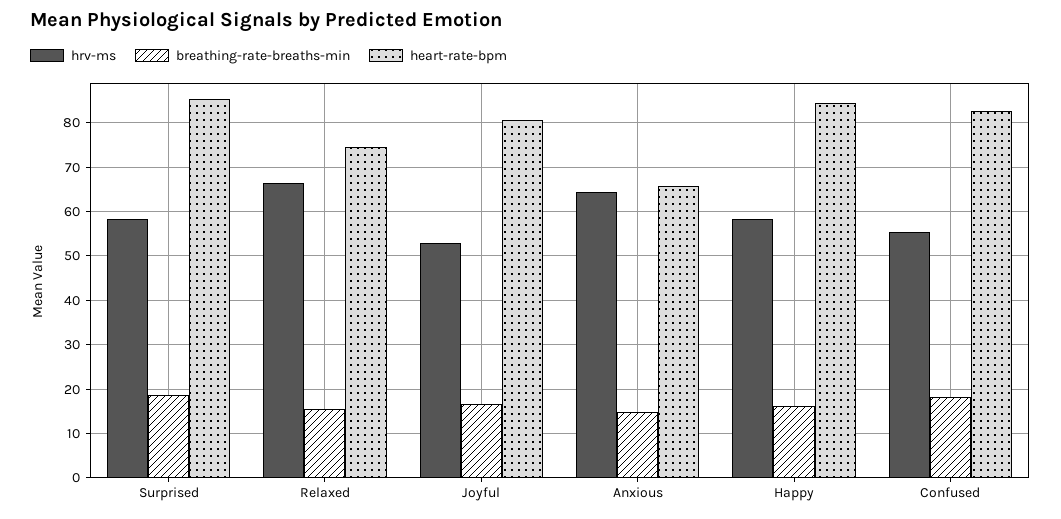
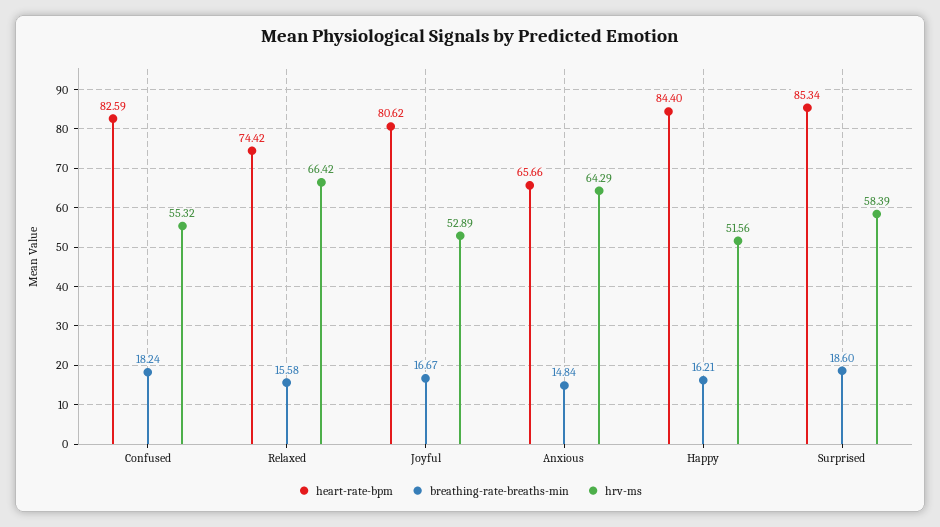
  {
    "hrv-ms": {
      "Surprised": 58.39,
      "Relaxed": 66.42,
      "Joyful": 52.89,
      "Anxious": 64.29,
-     "Happy": 58,
+     "Happy": 51.56,
      "Confused": 55.32
    },
    "breathing-rate-breaths-min": {
      "Surprised": 18.6,
      "Relaxed": 15.58,
      "Joyful": 16.67,
      "Anxious": 14.84,
      "Happy": 16.21,
      "Confused": 18.24
    },
    "heart-rate-bpm": {
      "Surprised": 85.34,
      "Relaxed": 74.42,
      "Joyful": 80.62,
      "Anxious": 65.66,
      "Happy": 84.4,
      "Confused": 82.59
    }
  }

